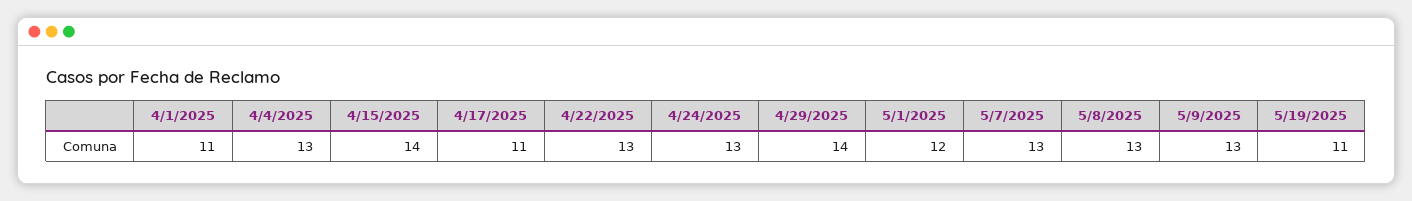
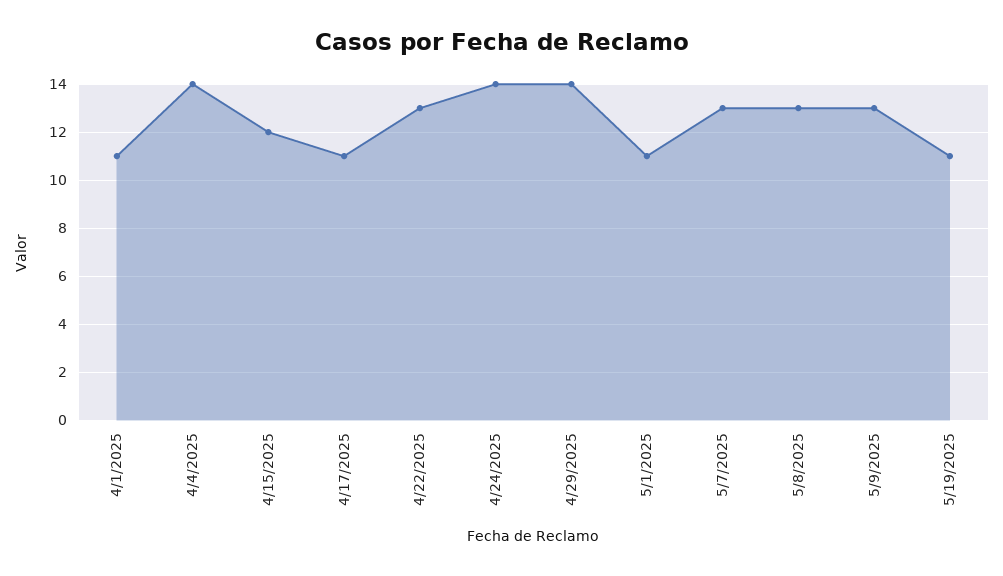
  {
    "4/1/2025": 11,
-   "4/4/2025": 13,
+   "4/4/2025": 14,
-   "4/15/2025": 14,
+   "4/15/2025": 12,
    "4/17/2025": 11,
    "4/22/2025": 13,
-   "4/24/2025": 13,
+   "4/24/2025": 14,
    "4/29/2025": 14,
-   "5/1/2025": 12,
+   "5/1/2025": 11,
    "5/7/2025": 13,
    "5/8/2025": 13,
    "5/9/2025": 13,
    "5/19/2025": 11
  }

